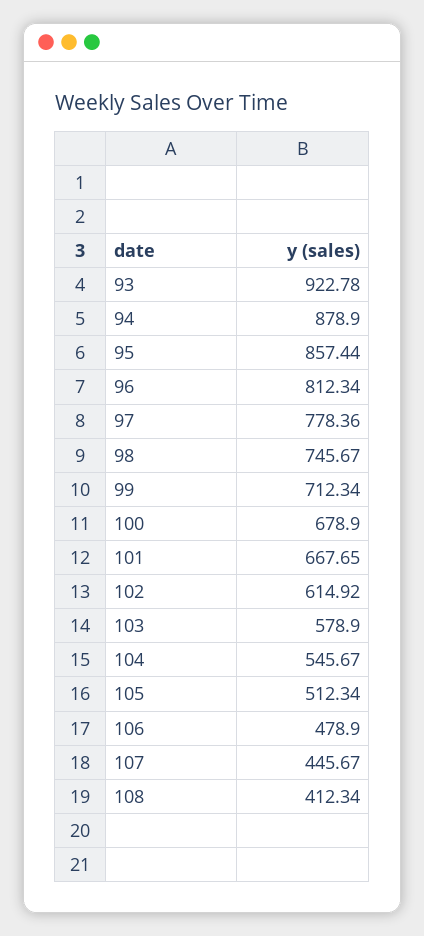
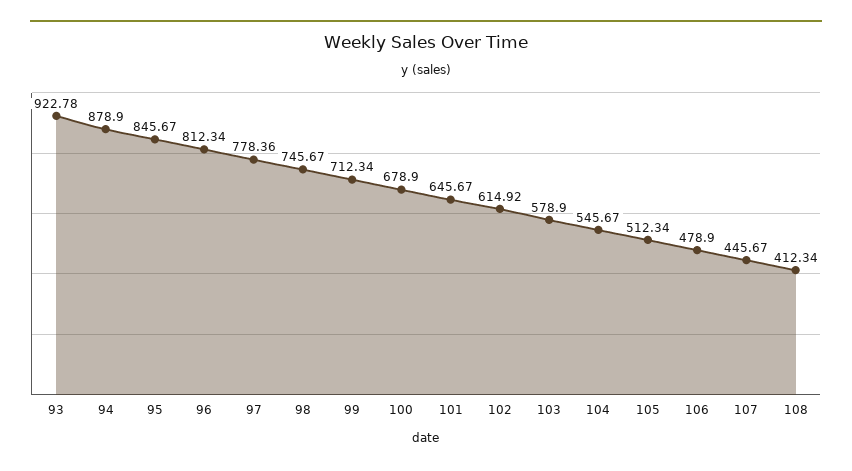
  {
    "93": 922.78,
    "94": 878.9,
-   "95": 857.44,
+   "95": 845.67,
    "96": 812.34,
    "97": 778.36,
    "98": 745.67,
    "99": 712.34,
    "100": 678.9,
-   "101": 667.65,
+   "101": 645.67,
    "102": 614.92,
    "103": 578.9,
    "104": 545.67,
    "105": 512.34,
    "106": 478.9,
    "107": 445.67,
    "108": 412.34
  }

